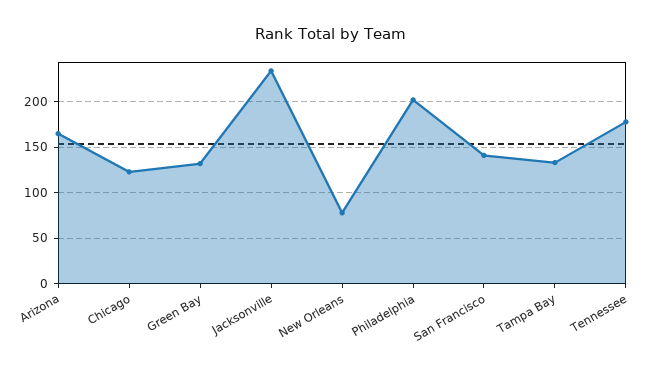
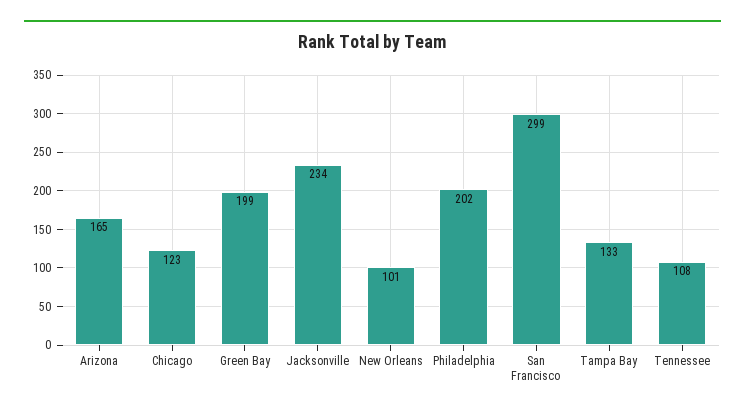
  {
    "Arizona": 165,
    "Chicago": 123,
-   "Green Bay": 130,
+   "Green Bay": 199,
    "Jacksonville": 234,
-   "New Orleans": 80,
+   "New Orleans": 101,
    "Philadelphia": 202,
-   "San Francisco": 140,
+   "San Francisco": 299,
    "Tampa Bay": 133,
-   "Tennessee": 180
+   "Tennessee": 108
  }

